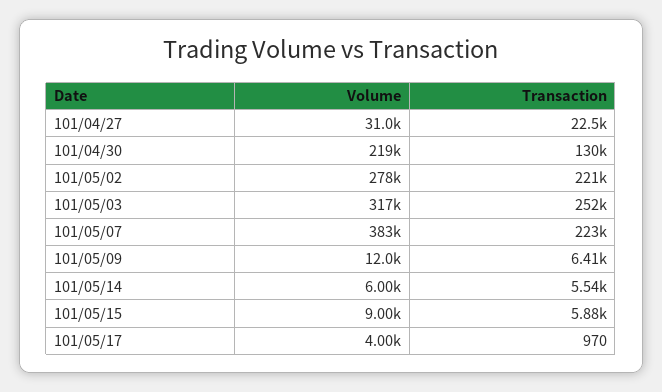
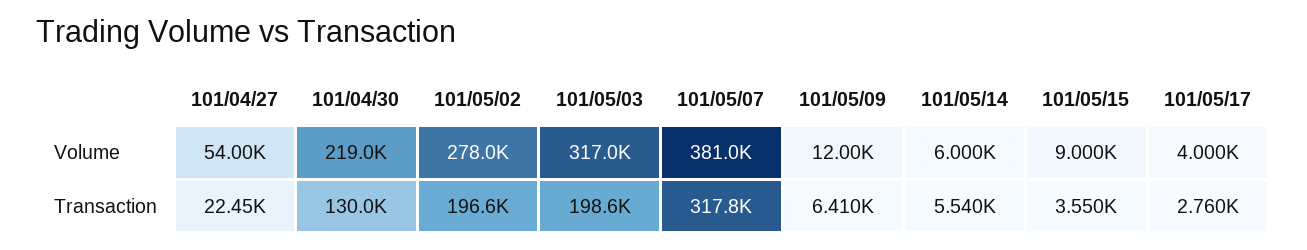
  {
    "Volume": {
-     "101/04/27": 31000,
+     "101/04/27": 54000,
      "101/04/30": 219000,
      "101/05/02": 278000,
      "101/05/03": 317000,
-     "101/05/07": 383000,
+     "101/05/07": 381000,
      "101/05/09": 12000,
      "101/05/14": 6000,
      "101/05/15": 9000,
      "101/05/17": 4000
    },
    "Transaction": {
      "101/04/27": 22450,
      "101/04/30": 130000,
-     "101/05/02": 221000,
+     "101/05/02": 196600,
-     "101/05/03": 252000,
+     "101/05/03": 198600,
-     "101/05/07": 223000,
+     "101/05/07": 317800,
      "101/05/09": 6410,
      "101/05/14": 5540,
-     "101/05/15": 5880,
+     "101/05/15": 3550,
-     "101/05/17": 970
+     "101/05/17": 2760
    }
  }

